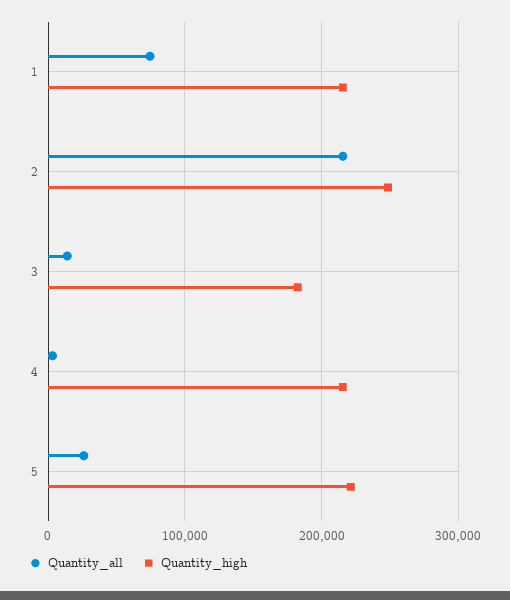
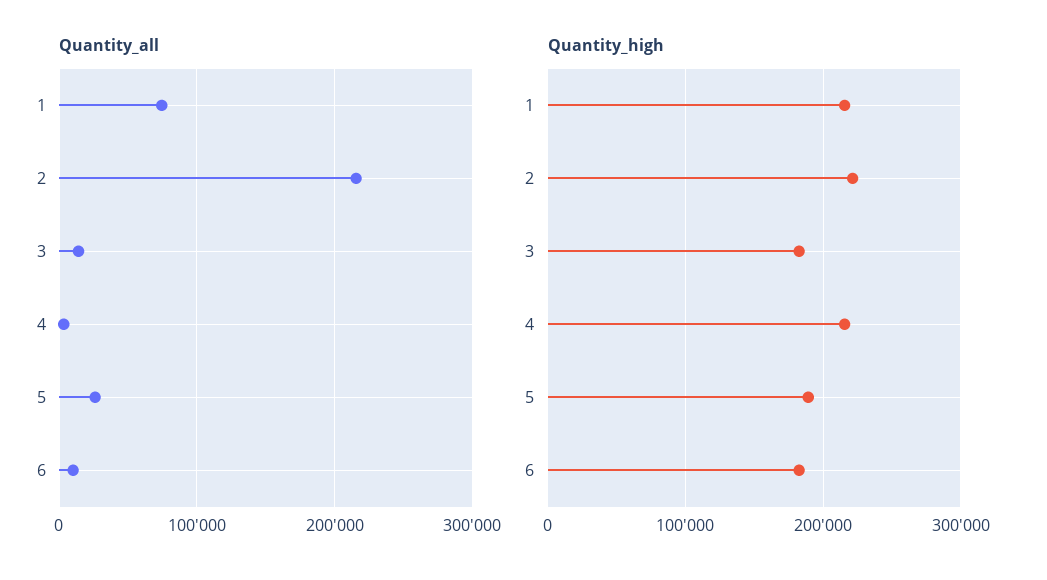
  {
    "Quantity_all": {
      "1": 70000,
      "2": 220000,
      "3": 10000,
      "4": 0,
-     "5": 30000
+     "5": 30000,
+     "6": 10000
    },
    "Quantity_high": {
      "1": 220000,
-     "2": 250000,
+     "2": 220000,
      "3": 180000,
      "4": 220000,
-     "5": 220000
+     "5": 190000,
+     "6": 180000
    }
  }

